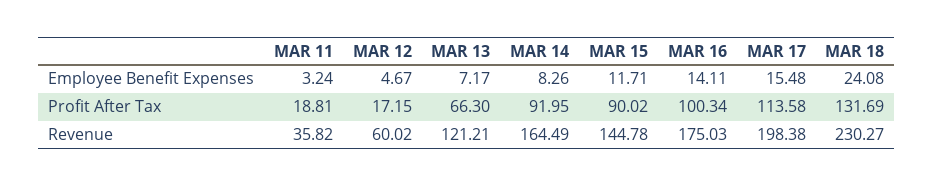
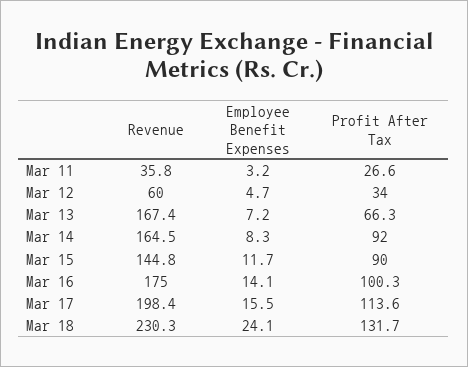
  {
    "MAR 11": {
      "Employee Benefit Expenses": 3.24,
-     "Profit After Tax": 18.81,
+     "Profit After Tax": 26.6,
      "Revenue": 35.82
    },
    "MAR 12": {
      "Employee Benefit Expenses": 4.67,
-     "Profit After Tax": 17.15,
+     "Profit After Tax": 34,
      "Revenue": 60.02
    },
    "MAR 13": {
      "Employee Benefit Expenses": 7.17,
      "Profit After Tax": 66.3,
-     "Revenue": 121.21
+     "Revenue": 167.4
    },
    "MAR 14": {
      "Employee Benefit Expenses": 8.26,
      "Profit After Tax": 91.95,
      "Revenue": 164.49
    },
    "MAR 15": {
      "Employee Benefit Expenses": 11.71,
      "Profit After Tax": 90.02,
      "Revenue": 144.78
    },
    "MAR 16": {
      "Employee Benefit Expenses": 14.11,
      "Profit After Tax": 100.34,
      "Revenue": 175.03
    },
    "MAR 17": {
      "Employee Benefit Expenses": 15.48,
      "Profit After Tax": 113.58,
      "Revenue": 198.38
    },
    "MAR 18": {
      "Employee Benefit Expenses": 24.08,
      "Profit After Tax": 131.69,
      "Revenue": 230.27
    }
  }

